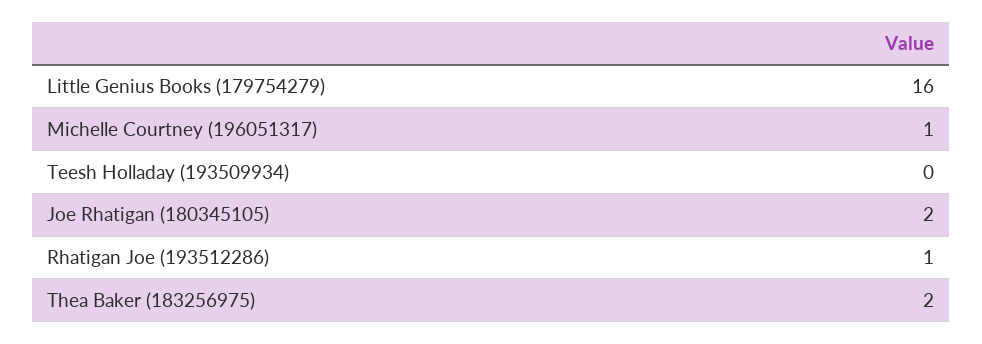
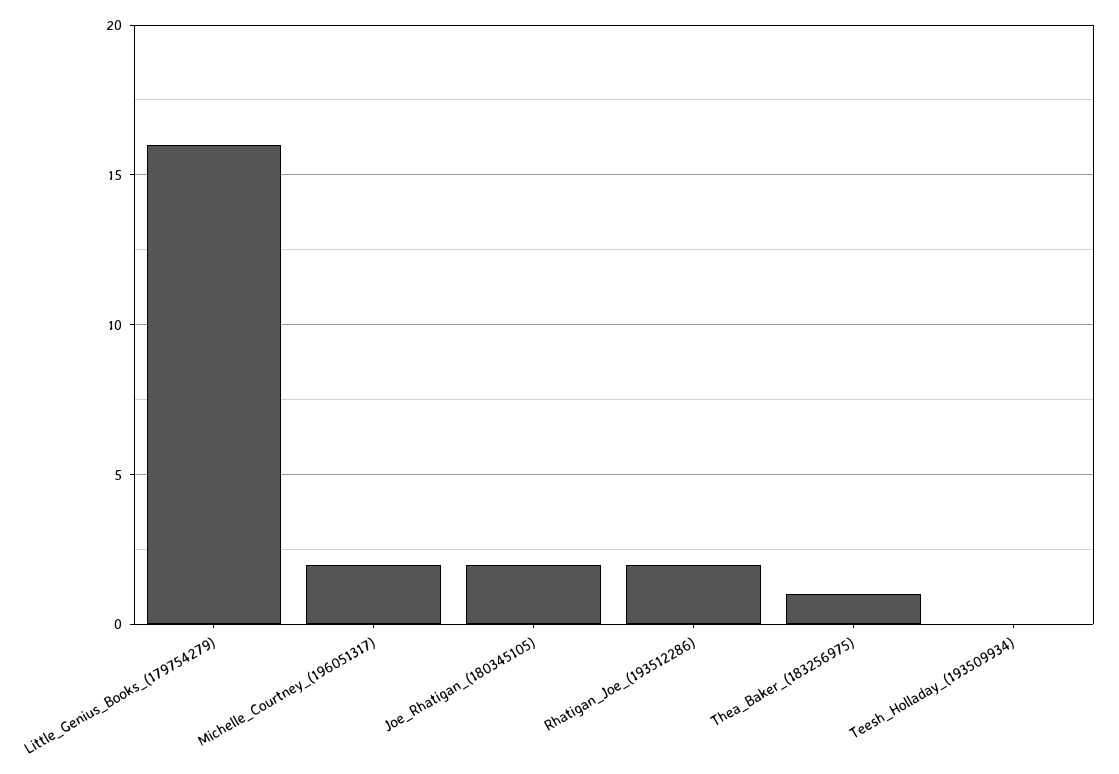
  {
    "Little Genius Books (179754279)": 16,
-   "Michelle Courtney (196051317)": 1,
+   "Michelle Courtney (196051317)": 2,
    "Teesh Holladay (193509934)": 0,
    "Joe Rhatigan (180345105)": 2,
-   "Rhatigan Joe (193512286)": 1,
+   "Rhatigan Joe (193512286)": 2,
-   "Thea Baker (183256975)": 2
+   "Thea Baker (183256975)": 1
  }

